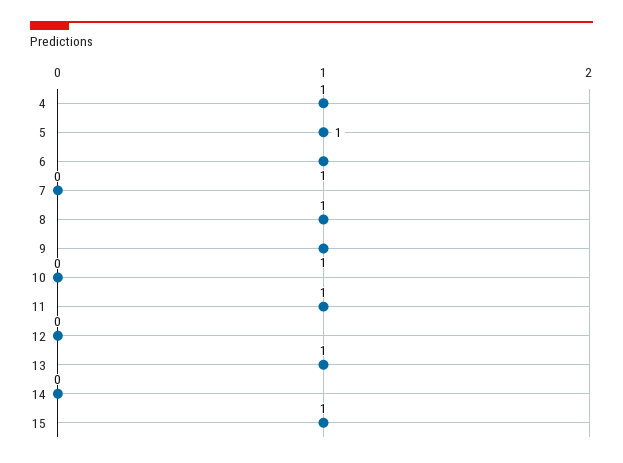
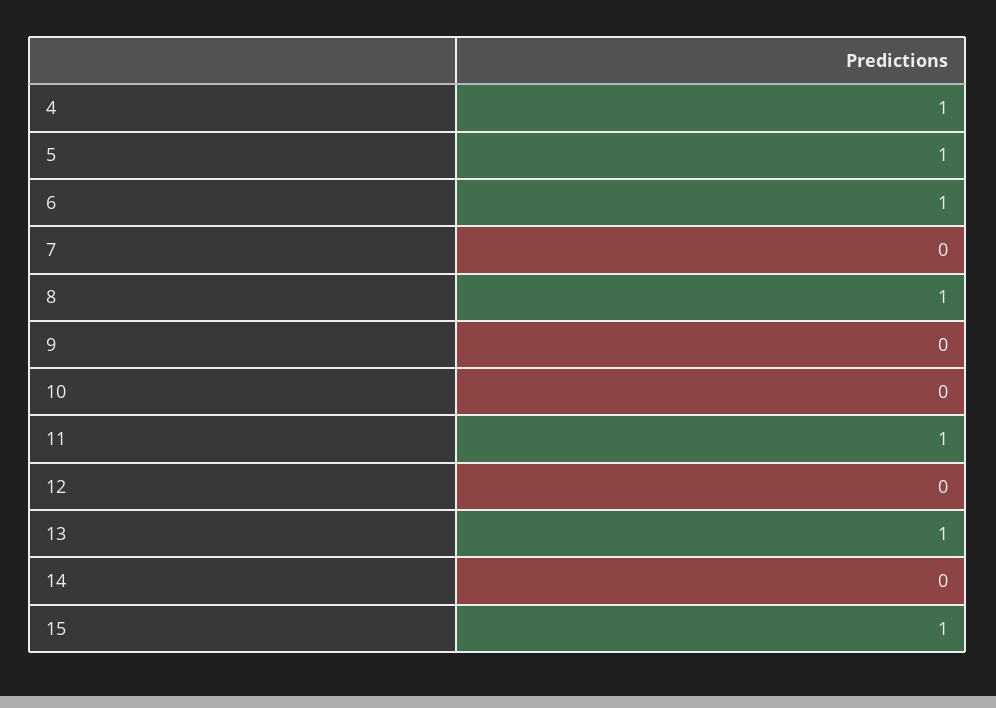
  {
    "4": 1,
    "5": 1,
    "6": 1,
    "7": 0,
    "8": 1,
-   "9": 1,
+   "9": 0,
    "10": 0,
    "11": 1,
    "12": 0,
    "13": 1,
    "14": 0,
    "15": 1
  }

